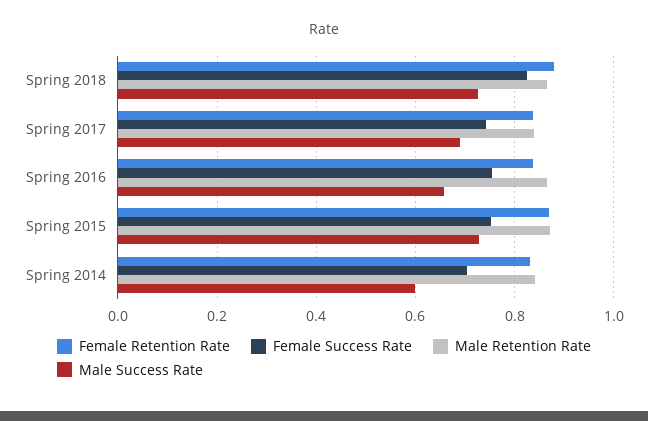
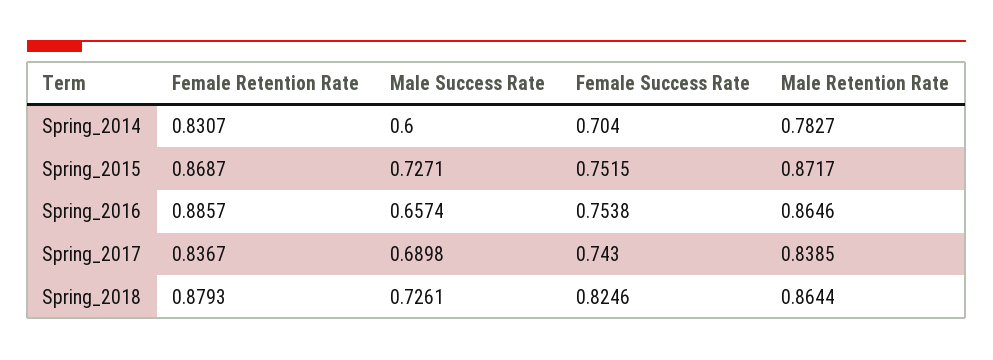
  {
    "Female Retention Rate": {
      "Spring 2018": 0.8793,
      "Spring 2017": 0.8367,
-     "Spring 2016": 0.84,
+     "Spring 2016": 0.8857,
      "Spring 2015": 0.8687,
      "Spring 2014": 0.8307
    },
    "Female Success Rate": {
      "Spring 2018": 0.8246,
      "Spring 2017": 0.743,
      "Spring 2016": 0.7538,
      "Spring 2015": 0.7515,
      "Spring 2014": 0.704
    },
    "Male Retention Rate": {
      "Spring 2018": 0.8644,
      "Spring 2017": 0.8385,
      "Spring 2016": 0.8646,
      "Spring 2015": 0.8717,
-     "Spring 2014": 0.84
+     "Spring 2014": 0.7827
    },
    "Male Success Rate": {
      "Spring 2018": 0.7261,
      "Spring 2017": 0.6898,
      "Spring 2016": 0.6574,
      "Spring 2015": 0.7271,
      "Spring 2014": 0.6
    }
  }

